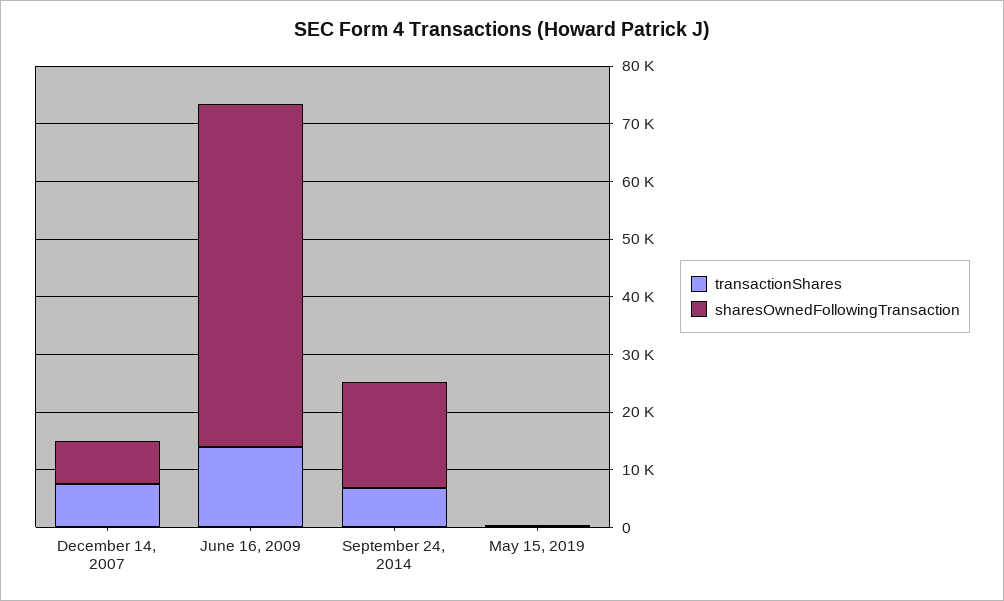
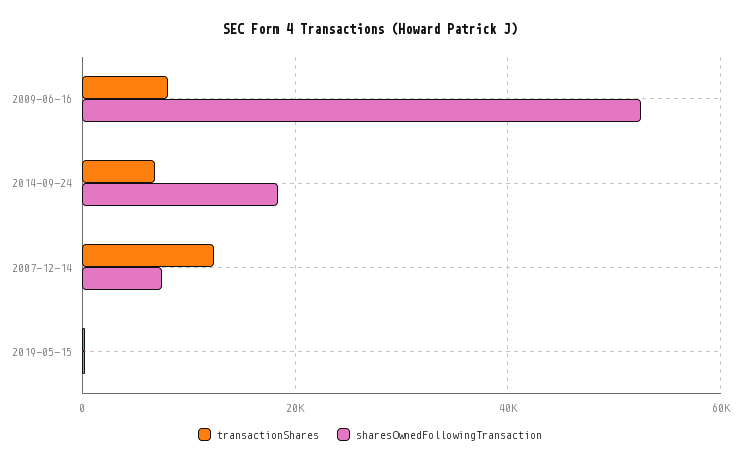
  {
    "transactionShares": {
-     "December 14, 2007": 8000,
+     "December 14, 2007": 12000,
-     "June 16, 2009": 14000,
+     "June 16, 2009": 8000,
      "September 24, 2014": 6000,
      "May 15, 2019": 0
    },
    "sharesOwnedFollowingTransaction": {
      "December 14, 2007": 8000,
-     "June 16, 2009": 60000,
+     "June 16, 2009": 52000,
      "September 24, 2014": 18000,
      "May 15, 2019": 0
    }
  }

